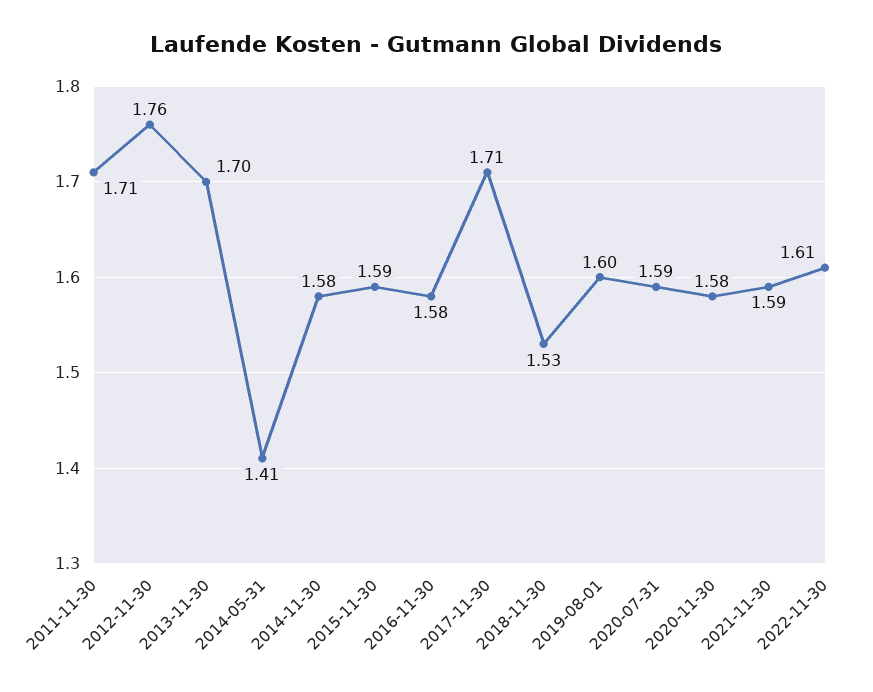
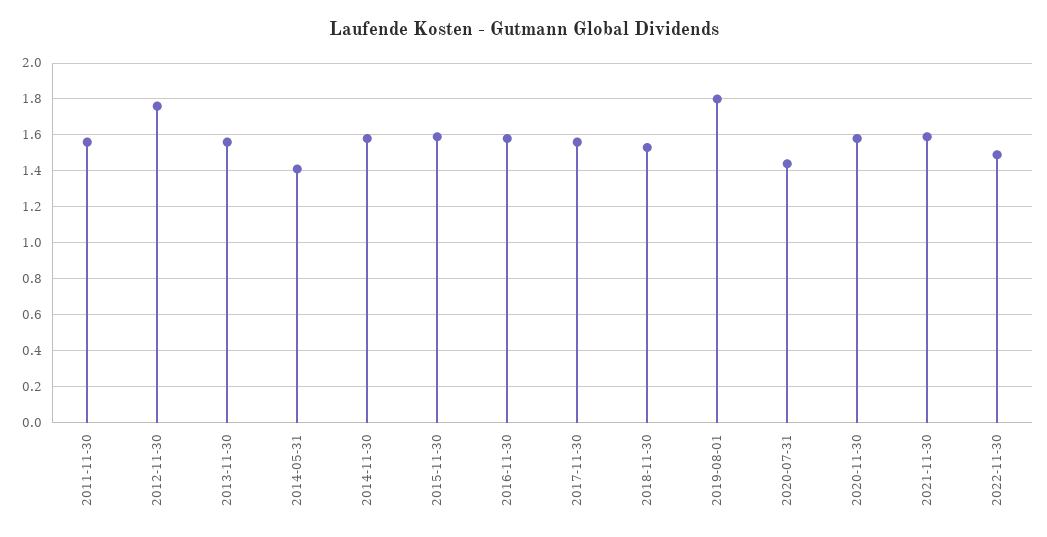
  {
-   "2011-11-30": 1.71,
+   "2011-11-30": 1.55,
    "2012-11-30": 1.76,
-   "2013-11-30": 1.7,
+   "2013-11-30": 1.55,
    "2014-05-31": 1.41,
    "2014-11-30": 1.58,
    "2015-11-30": 1.59,
    "2016-11-30": 1.58,
-   "2017-11-30": 1.71,
+   "2017-11-30": 1.55,
    "2018-11-30": 1.53,
-   "2019-08-01": 1.6,
+   "2019-08-01": 1.8,
-   "2020-07-31": 1.59,
+   "2020-07-31": 1.45,
    "2020-11-30": 1.58,
    "2021-11-30": 1.59,
-   "2022-11-30": 1.61
+   "2022-11-30": 1.5
  }

